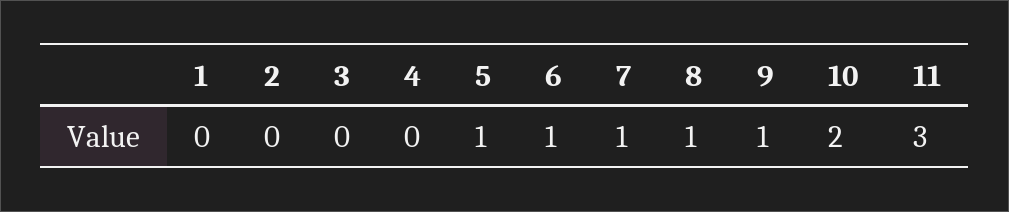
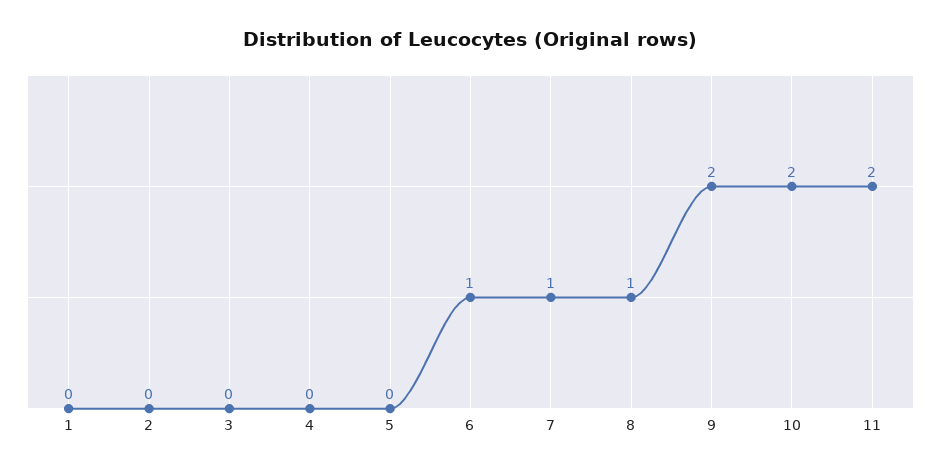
  {
    "1": 0,
    "2": 0,
    "3": 0,
    "4": 0,
-   "5": 1,
+   "5": 0,
    "6": 1,
    "7": 1,
    "8": 1,
-   "9": 1,
+   "9": 2,
    "10": 2,
-   "11": 3
+   "11": 2
  }

